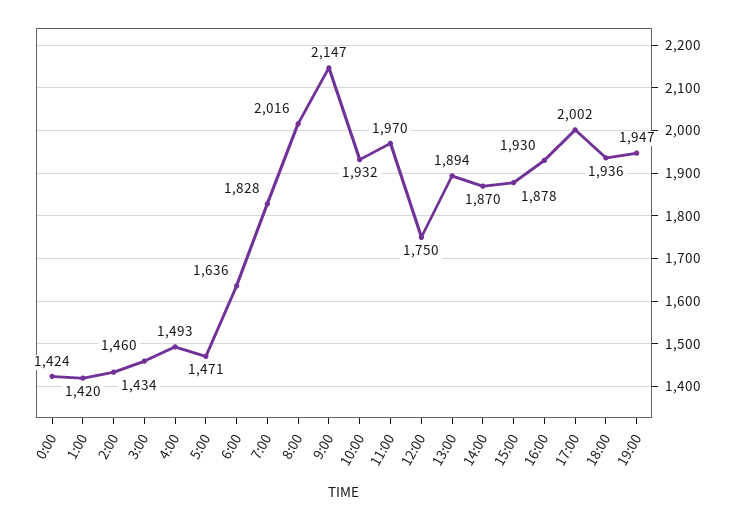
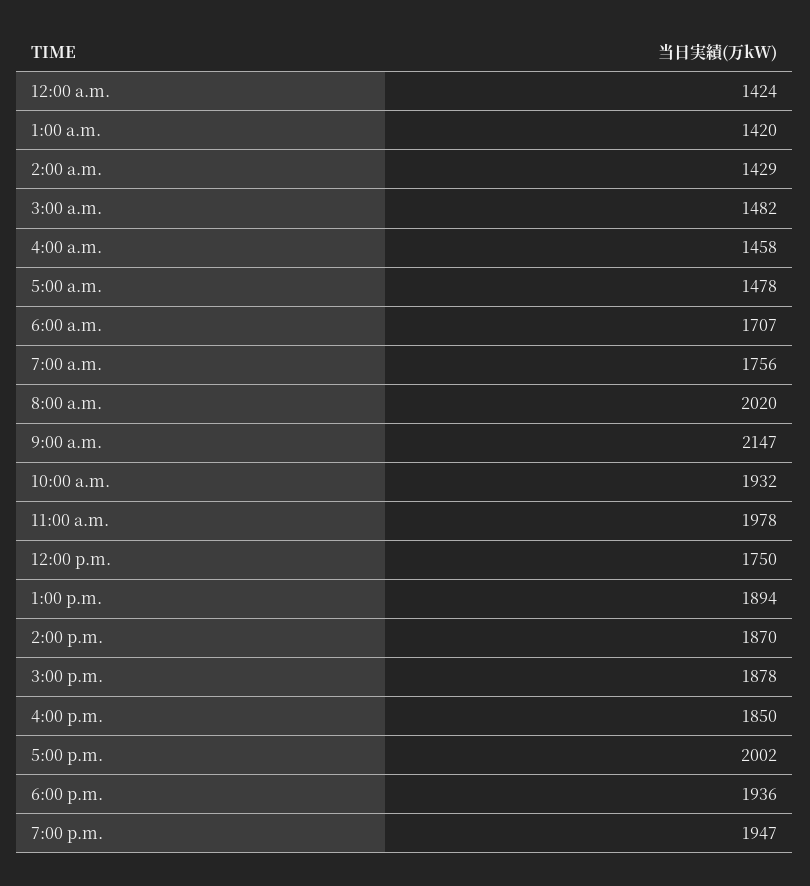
  {
    "0:00": 1424,
    "1:00": 1420,
-   "2:00": 1434,
+   "2:00": 1429,
-   "3:00": 1460,
+   "3:00": 1482,
-   "4:00": 1493,
+   "4:00": 1458,
-   "5:00": 1471,
+   "5:00": 1478,
-   "6:00": 1636,
+   "6:00": 1707,
-   "7:00": 1828,
+   "7:00": 1756,
-   "8:00": 2016,
+   "8:00": 2020,
    "9:00": 2147,
    "10:00": 1932,
-   "11:00": 1970,
+   "11:00": 1978,
    "12:00": 1750,
    "13:00": 1894,
    "14:00": 1870,
    "15:00": 1878,
-   "16:00": 1930,
+   "16:00": 1850,
    "17:00": 2002,
    "18:00": 1936,
    "19:00": 1947
  }

